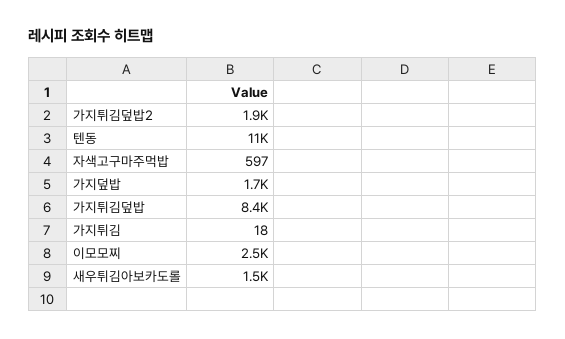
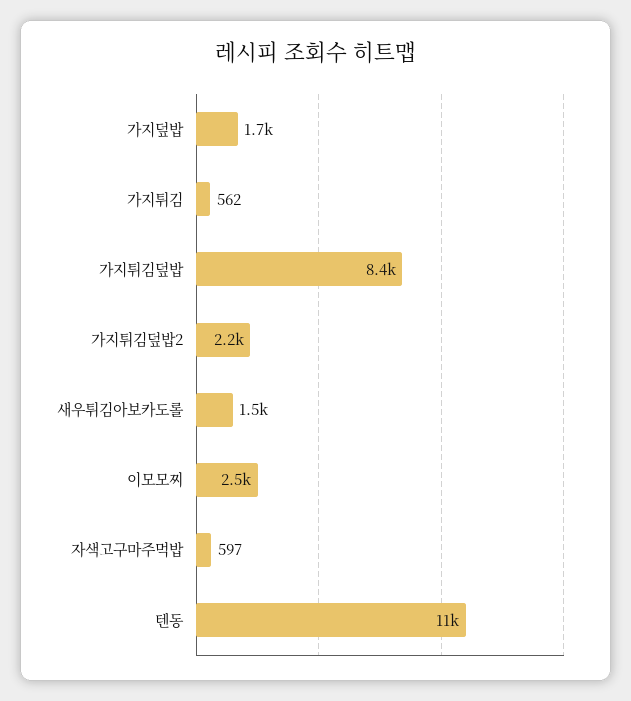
  {
-   "가지튀김덮밥2": 1900,
+   "가지튀김덮밥2": 2200,
    "텐동": 11000,
    "자색고구마주먹밥": 597,
    "가지덮밥": 1700,
    "가지튀김덮밥": 8400,
-   "가지튀김": 18,
+   "가지튀김": 562,
    "이모모찌": 2500,
    "새우튀김아보카도롤": 1500
  }

